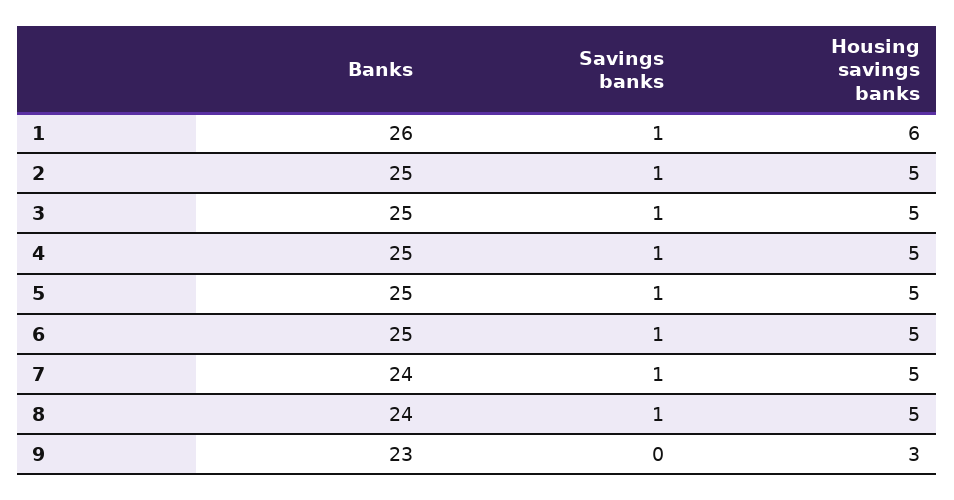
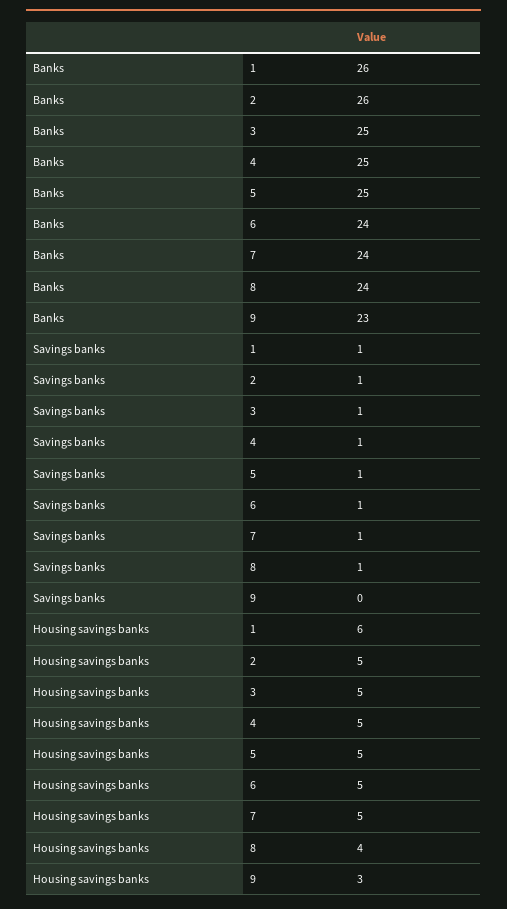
  {
    "Banks": {
      "1": 26,
-     "2": 25,
+     "2": 26,
      "3": 25,
      "4": 25,
      "5": 25,
-     "6": 25,
+     "6": 24,
      "7": 24,
      "8": 24,
      "9": 23
    },
    "Savings banks": {
      "1": 1,
      "2": 1,
      "3": 1,
      "4": 1,
      "5": 1,
      "6": 1,
      "7": 1,
      "8": 1,
      "9": 0
    },
    "Housing savings banks": {
      "1": 6,
      "2": 5,
      "3": 5,
      "4": 5,
      "5": 5,
      "6": 5,
      "7": 5,
-     "8": 5,
+     "8": 4,
      "9": 3
    }
  }

